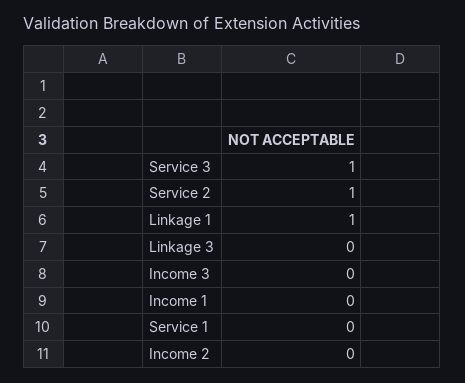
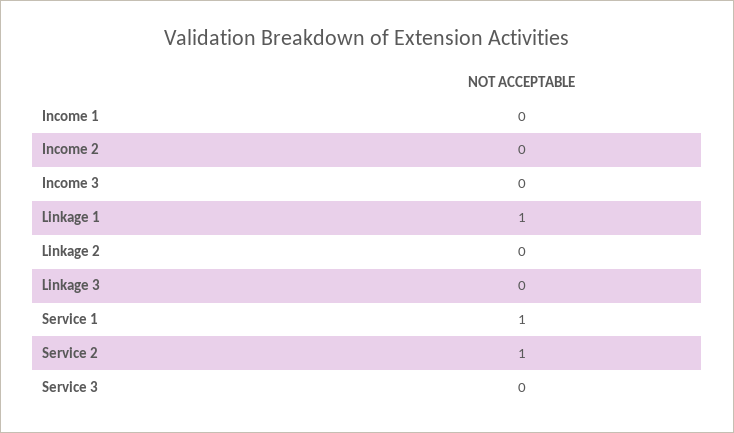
  {
-   "Service 3": 1,
+   "Service 3": 0,
    "Service 2": 1,
    "Linkage 1": 1,
    "Linkage 3": 0,
    "Income 3": 0,
    "Income 1": 0,
-   "Service 1": 0,
+   "Service 1": 1,
-   "Income 2": 0
+   "Income 2": 0,
+   "Linkage 2": 0
  }

